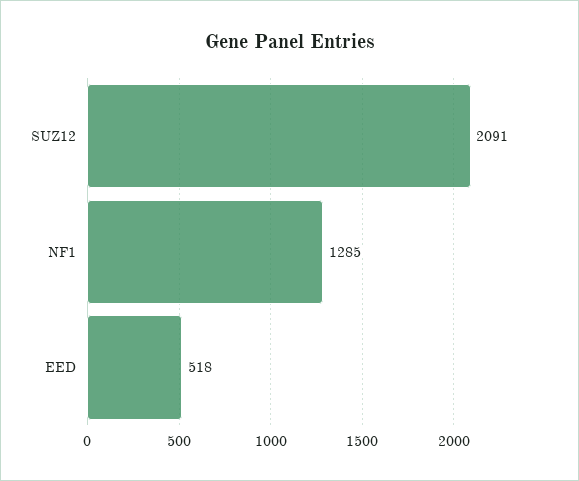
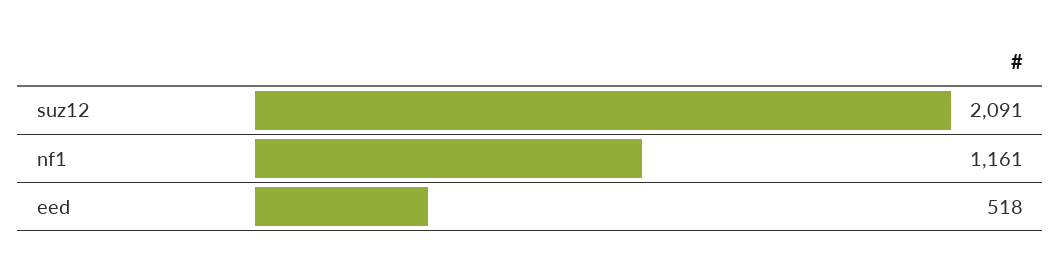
  {
    "SUZ12": 2091,
-   "NF1": 1285,
+   "NF1": 1161,
    "EED": 518
  }

